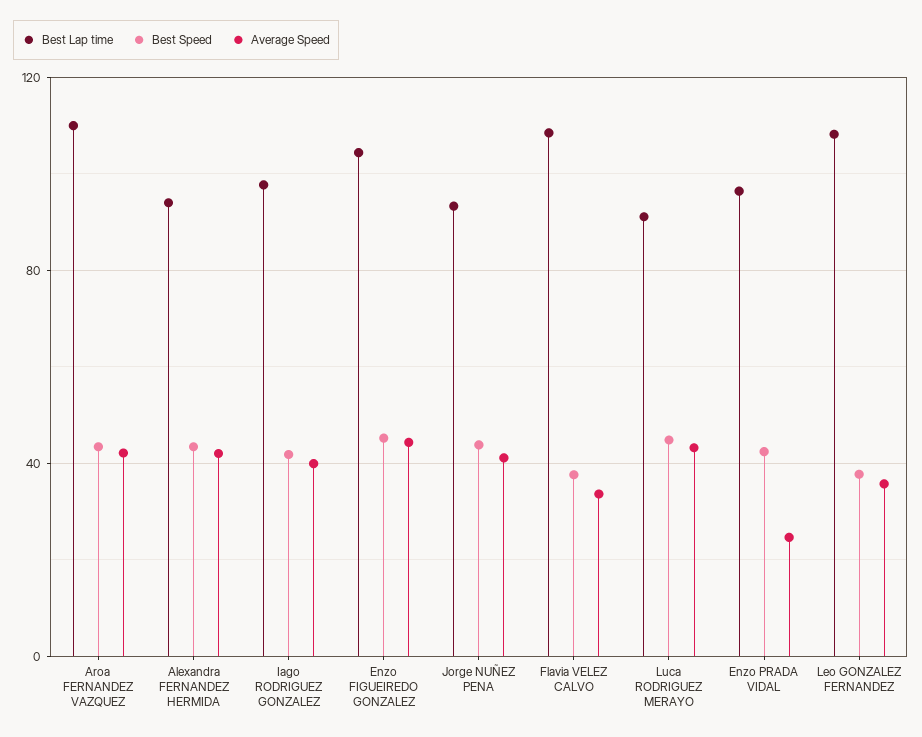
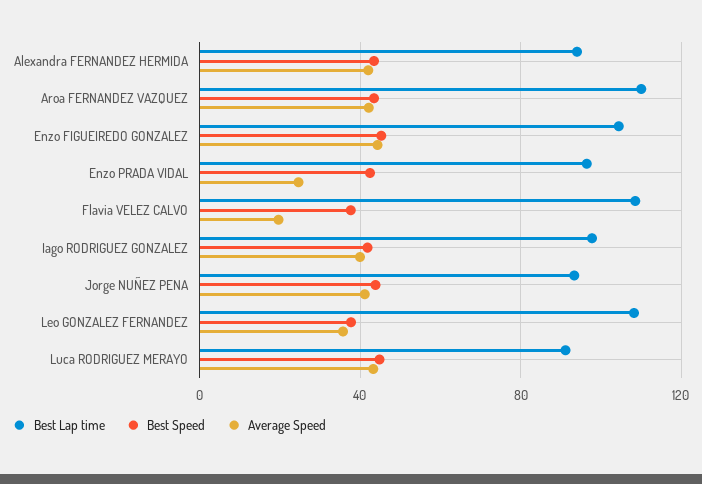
  {
    "Best Lap time": {
      "Aroa FERNANDEZ VAZQUEZ": 110,
      "Alexandra FERNANDEZ HERMIDA": 95,
      "Iago RODRIGUEZ GONZALEZ": 100,
      "Enzo FIGUEIREDO GONZALEZ": 105,
      "Jorge NUÑEZ PENA": 95,
      "Flavia VELEZ CALVO": 110,
      "Luca RODRIGUEZ MERAYO": 90,
      "Enzo PRADA VIDAL": 95,
      "Leo GONZALEZ FERNANDEZ": 110
    },
    "Best Speed": {
      "Aroa FERNANDEZ VAZQUEZ": 45,
      "Alexandra FERNANDEZ HERMIDA": 45,
      "Iago RODRIGUEZ GONZALEZ": 40,
      "Enzo FIGUEIREDO GONZALEZ": 45,
      "Jorge NUÑEZ PENA": 45,
      "Flavia VELEZ CALVO": 40,
      "Luca RODRIGUEZ MERAYO": 45,
      "Enzo PRADA VIDAL": 40,
      "Leo GONZALEZ FERNANDEZ": 40
    },
    "Average Speed": {
      "Aroa FERNANDEZ VAZQUEZ": 40,
      "Alexandra FERNANDEZ HERMIDA": 40,
      "Iago RODRIGUEZ GONZALEZ": 40,
      "Enzo FIGUEIREDO GONZALEZ": 45,
      "Jorge NUÑEZ PENA": 40,
-     "Flavia VELEZ CALVO": 35,
+     "Flavia VELEZ CALVO": 20,
      "Luca RODRIGUEZ MERAYO": 45,
      "Enzo PRADA VIDAL": 25,
      "Leo GONZALEZ FERNANDEZ": 35
    }
  }

